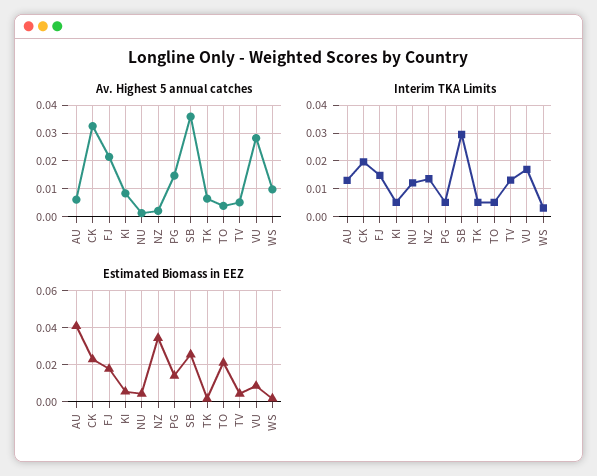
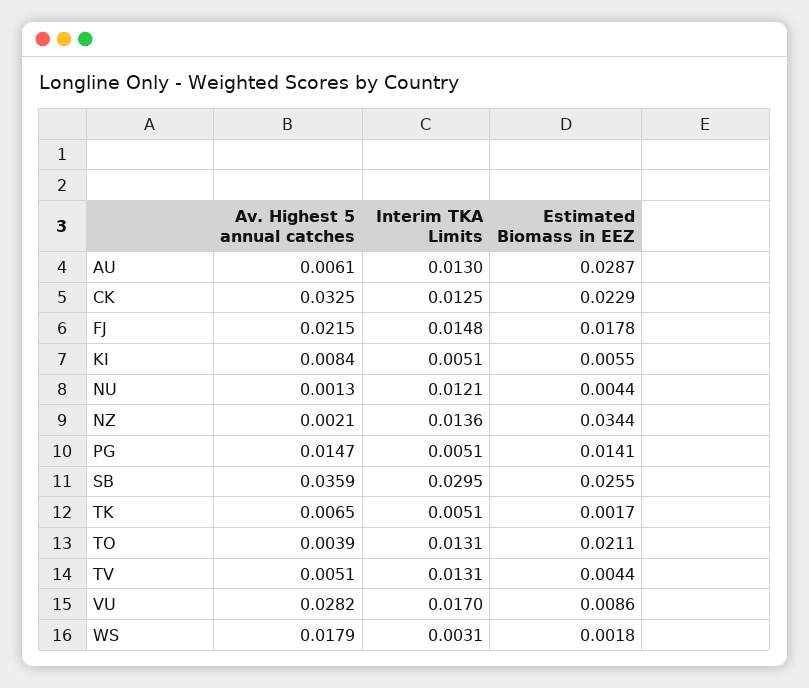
  {
    "Av. Highest 5 annual catches": {
      "AU": 0.0061,
      "CK": 0.0325,
      "FJ": 0.0215,
      "KI": 0.0084,
      "NU": 0.0013,
      "NZ": 0.0021,
      "PG": 0.0147,
      "SB": 0.0359,
      "TK": 0.0065,
      "TO": 0.0039,
      "TV": 0.0051,
      "VU": 0.0282,
-     "WS": 0.01
+     "WS": 0.0179
    },
    "Interim TKA Limits": {
      "AU": 0.013,
-     "CK": 0.02,
+     "CK": 0.0125,
      "FJ": 0.0148,
      "KI": 0.0051,
      "NU": 0.0121,
      "NZ": 0.0136,
      "PG": 0.0051,
      "SB": 0.0295,
      "TK": 0.0051,
-     "TO": 0.005,
+     "TO": 0.0131,
      "TV": 0.0131,
      "VU": 0.017,
      "WS": 0.0031
    },
    "Estimated Biomass in EEZ": {
-     "AU": 0.04,
+     "AU": 0.0287,
      "CK": 0.0229,
      "FJ": 0.0178,
      "KI": 0.0055,
      "NU": 0.0044,
      "NZ": 0.0344,
      "PG": 0.0141,
      "SB": 0.0255,
      "TK": 0.0017,
      "TO": 0.0211,
      "TV": 0.0044,
      "VU": 0.0086,
      "WS": 0.0018
    }
  }

